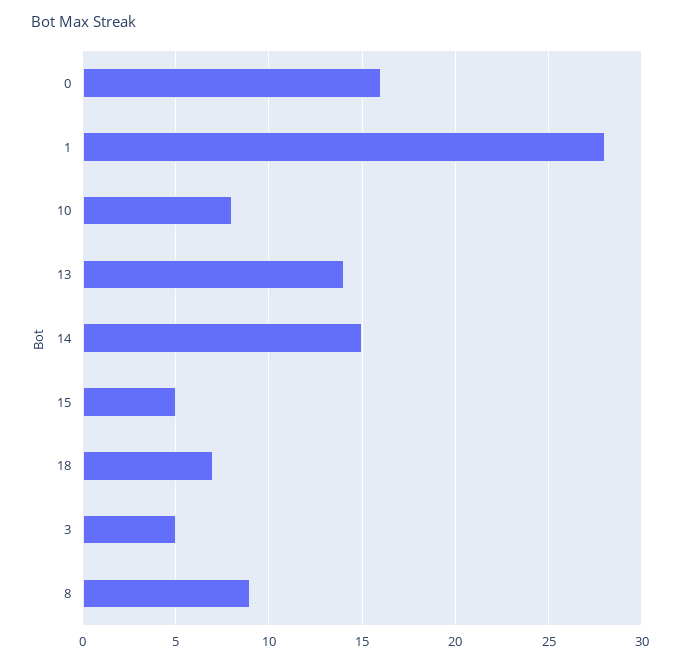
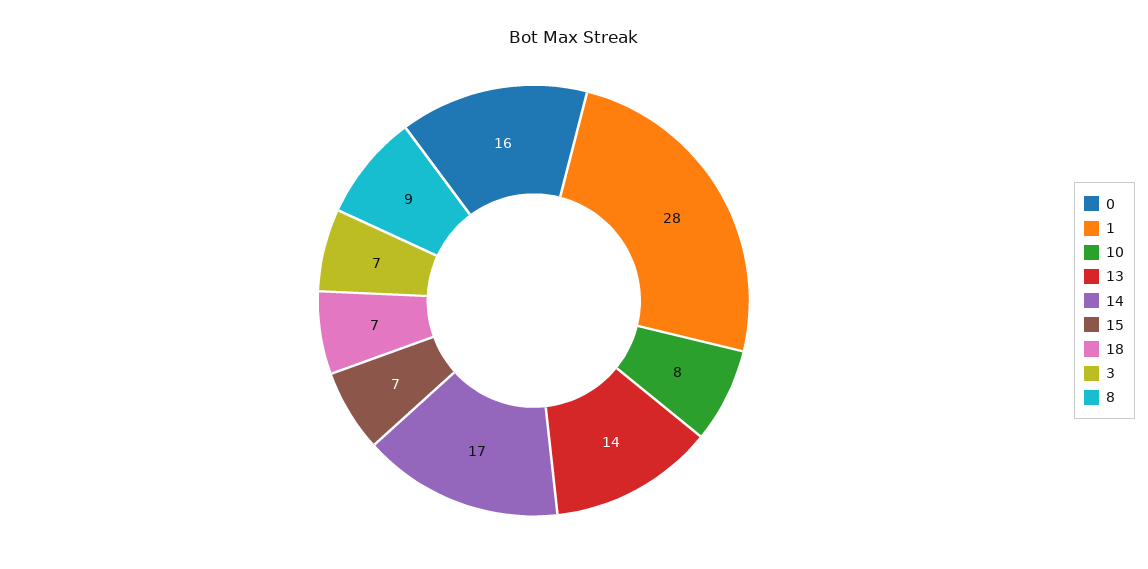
  {
    "0": 16,
    "1": 28,
    "10": 8,
    "13": 14,
-   "14": 15,
+   "14": 17,
-   "15": 5,
+   "15": 7,
    "18": 7,
-   "3": 5,
+   "3": 7,
    "8": 9
  }

